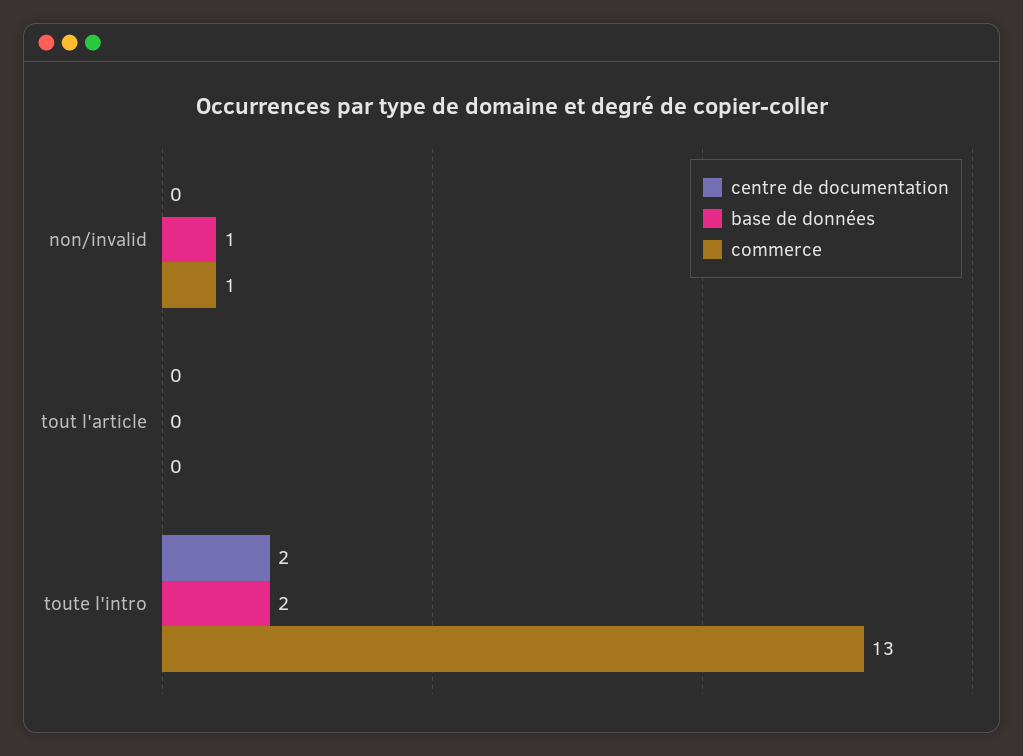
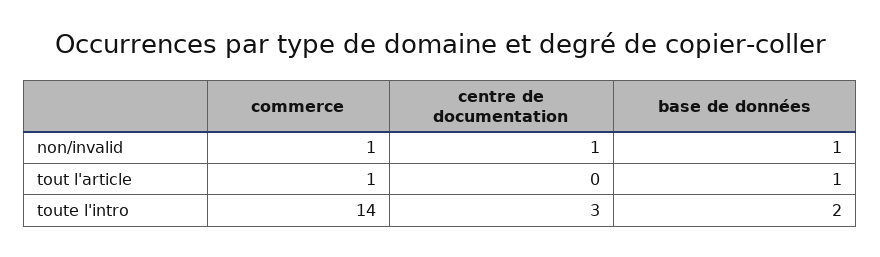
  {
    "centre de documentation": {
-     "non/invalid": 0,
+     "non/invalid": 1,
      "tout l'article": 0,
-     "toute l'intro": 2
+     "toute l'intro": 3
    },
    "base de données": {
      "non/invalid": 1,
-     "tout l'article": 0,
+     "tout l'article": 1,
      "toute l'intro": 2
    },
    "commerce": {
      "non/invalid": 1,
-     "tout l'article": 0,
+     "tout l'article": 1,
-     "toute l'intro": 13
+     "toute l'intro": 14
    }
  }

